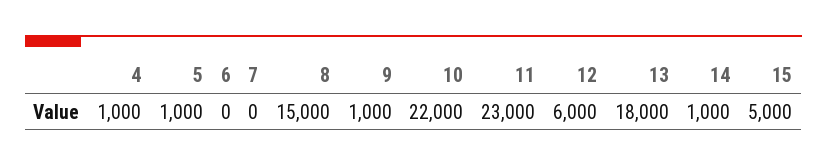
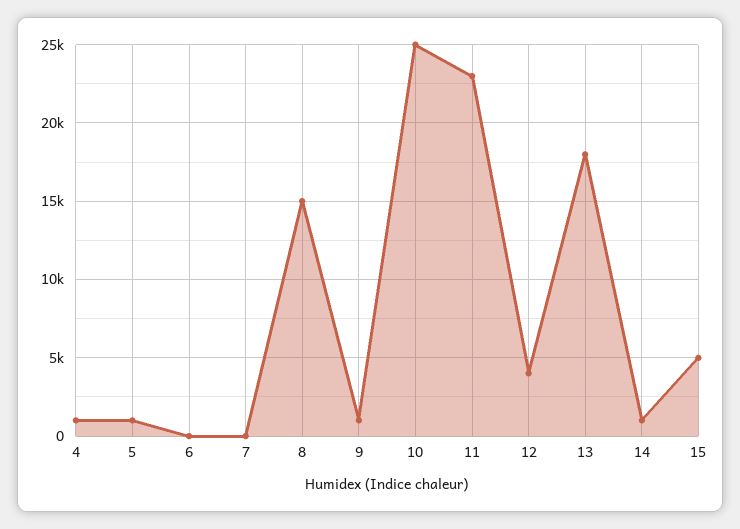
  {
    "4": 1000,
    "5": 1000,
    "6": 0,
    "7": 0,
    "8": 15000,
    "9": 1000,
-   "10": 22000,
+   "10": 25000,
    "11": 23000,
-   "12": 6000,
+   "12": 4000,
    "13": 18000,
    "14": 1000,
    "15": 5000
  }

